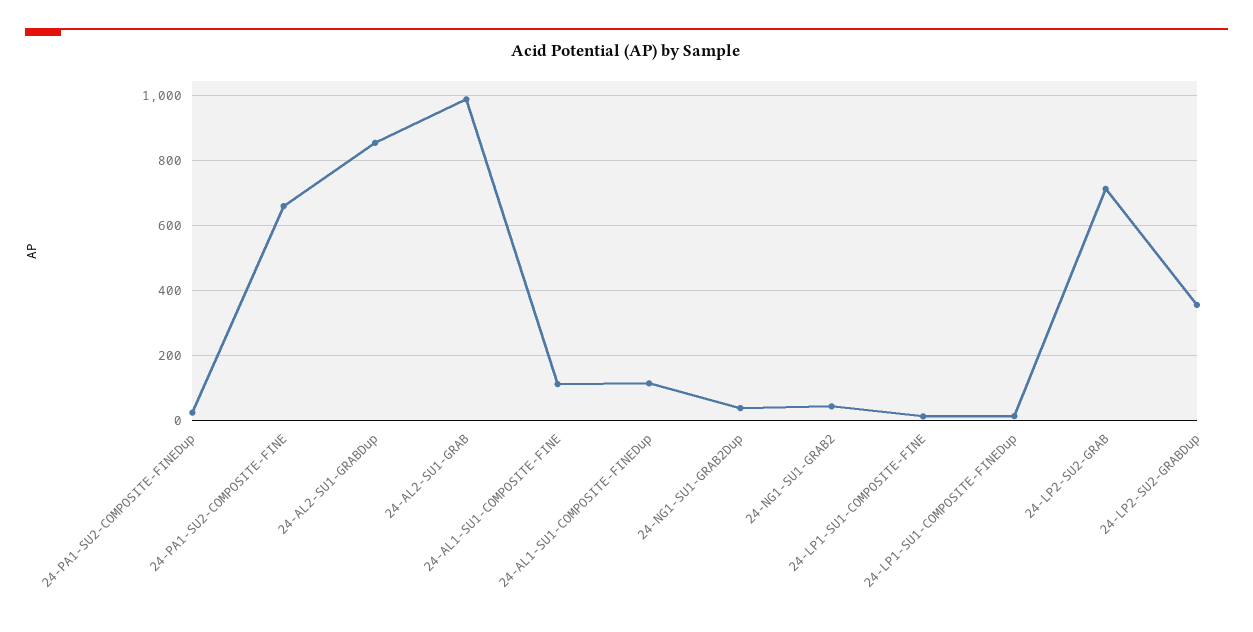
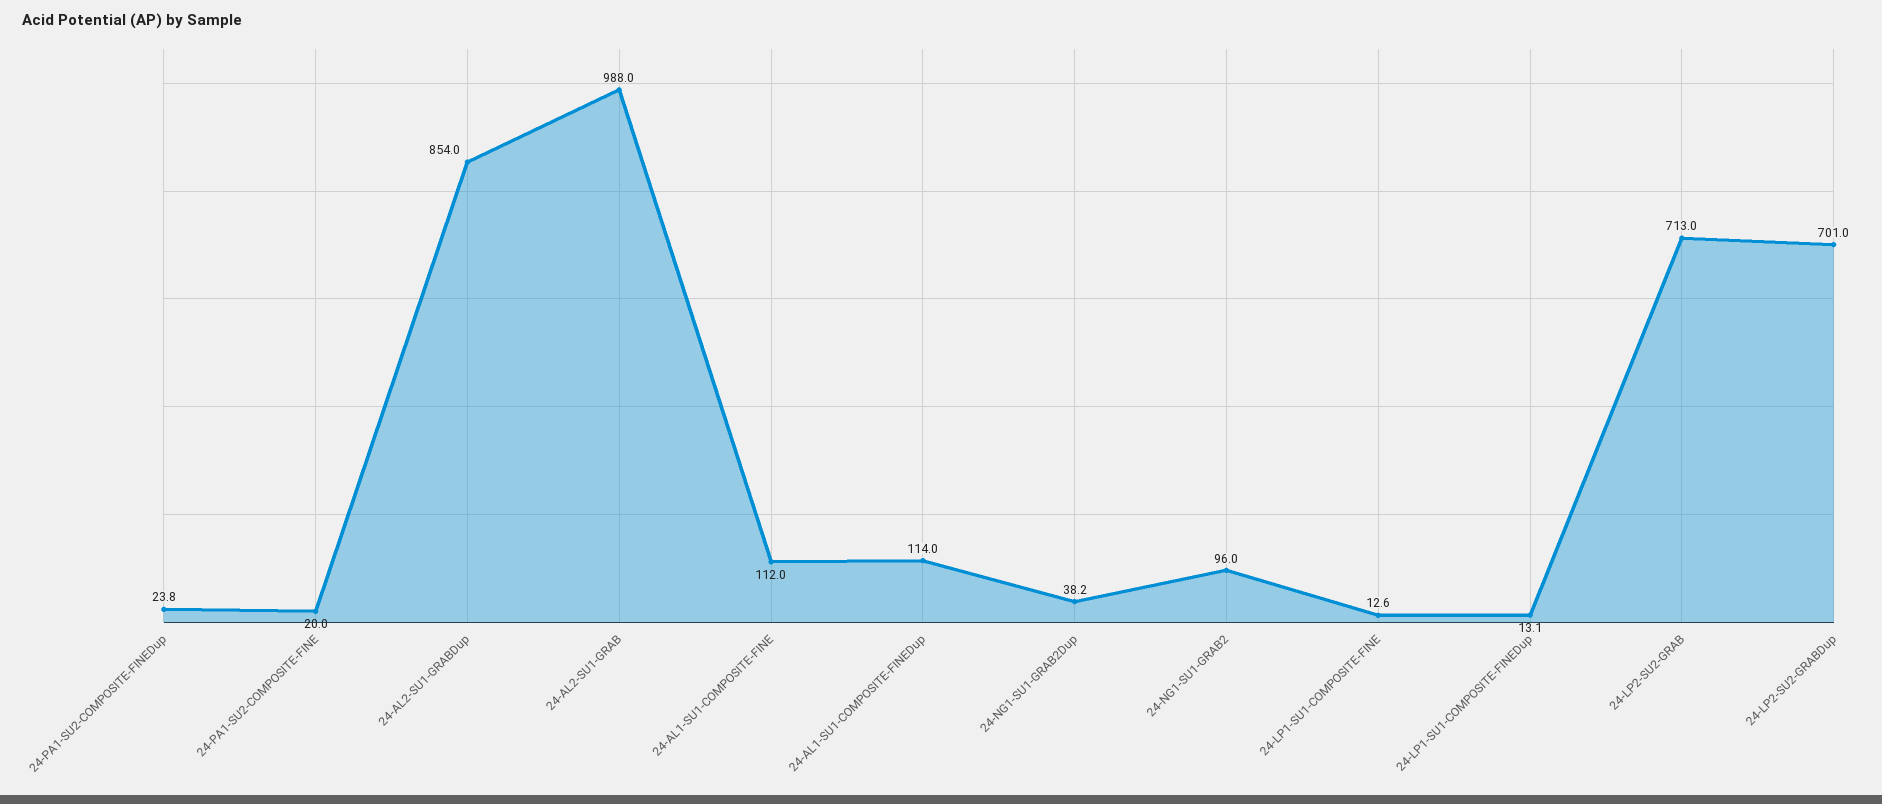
  {
    "24-PA1-SU2-COMPOSITE-FINEDup": 23.8,
-   "24-PA1-SU2-COMPOSITE-FINE": 660,
+   "24-PA1-SU2-COMPOSITE-FINE": 20,
    "24-AL2-SU1-GRABDup": 854,
    "24-AL2-SU1-GRAB": 988,
    "24-AL1-SU1-COMPOSITE-FINE": 112,
    "24-AL1-SU1-COMPOSITE-FINEDup": 114,
    "24-NG1-SU1-GRAB2Dup": 38.2,
-   "24-NG1-SU1-GRAB2": 40,
+   "24-NG1-SU1-GRAB2": 96,
    "24-LP1-SU1-COMPOSITE-FINE": 12.6,
    "24-LP1-SU1-COMPOSITE-FINEDup": 13.1,
    "24-LP2-SU2-GRAB": 713,
-   "24-LP2-SU2-GRABDup": 360
+   "24-LP2-SU2-GRABDup": 701
  }

